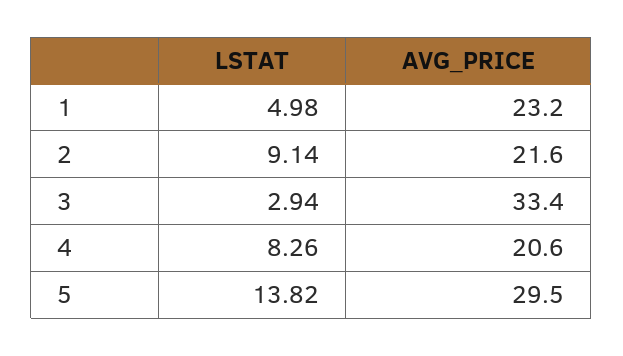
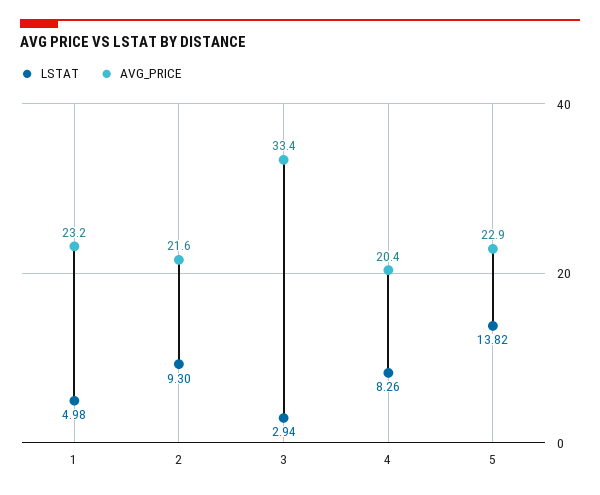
  {
    "LSTAT": {
      "1": 4.98,
-     "2": 9.14,
+     "2": 9.3,
      "3": 2.94,
      "4": 8.26,
      "5": 13.82
    },
    "AVG_PRICE": {
      "1": 23.2,
      "2": 21.6,
      "3": 33.4,
-     "4": 20.6,
+     "4": 20.4,
-     "5": 29.5
+     "5": 22.9
    }
  }

